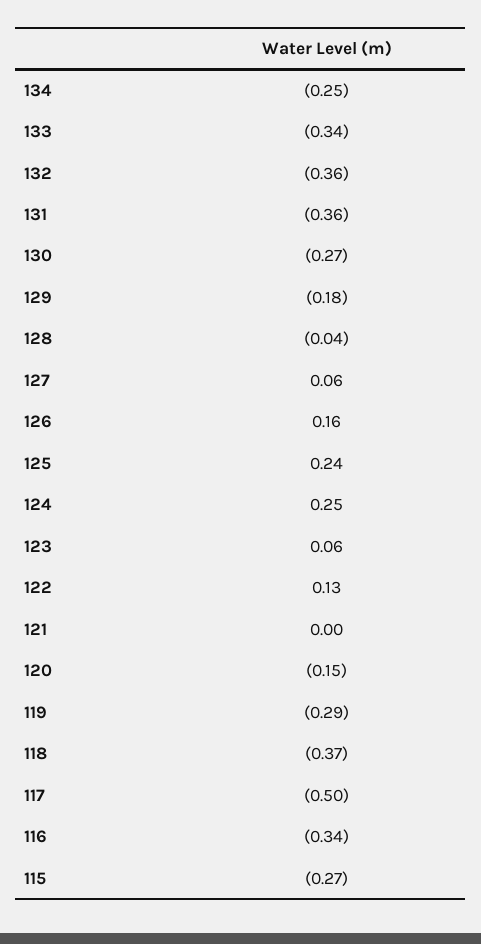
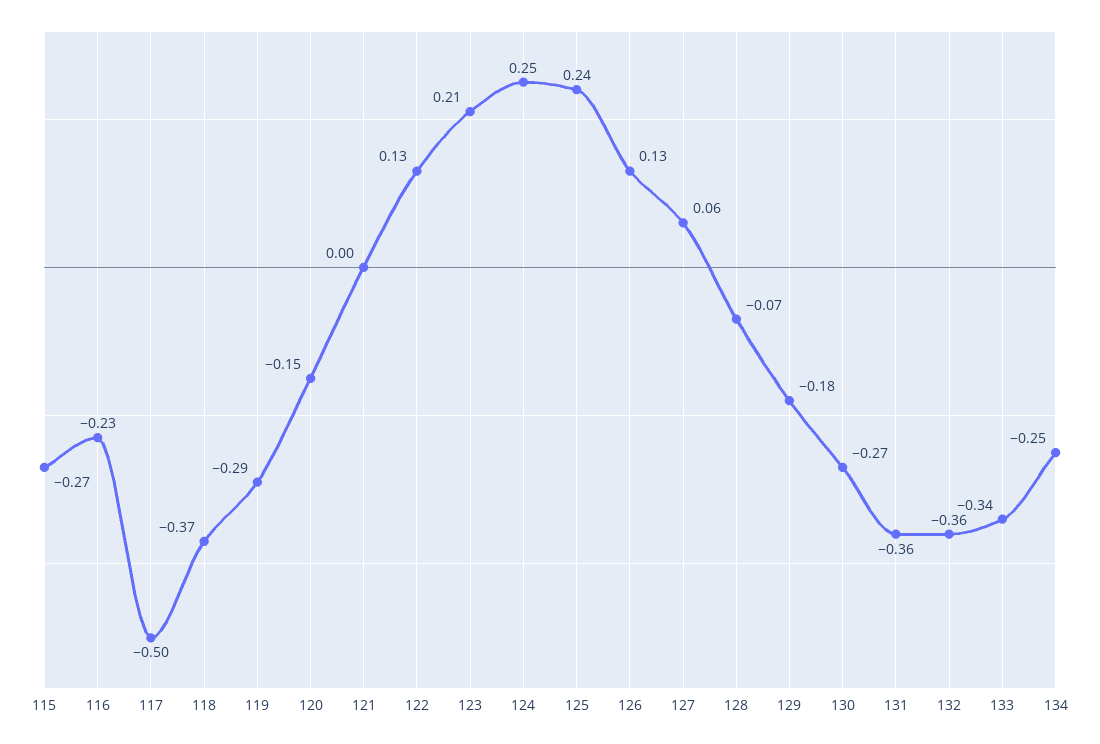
  {
    "134": -0.25,
    "133": -0.34,
    "132": -0.36,
    "131": -0.36,
    "130": -0.27,
    "129": -0.18,
-   "128": -0.04,
+   "128": -0.07,
    "127": 0.06,
-   "126": 0.16,
+   "126": 0.13,
    "125": 0.24,
    "124": 0.25,
-   "123": 0.06,
+   "123": 0.21,
    "122": 0.13,
    "121": 0,
    "120": -0.15,
    "119": -0.29,
    "118": -0.37,
    "117": -0.5,
-   "116": -0.34,
+   "116": -0.23,
    "115": -0.27
  }

